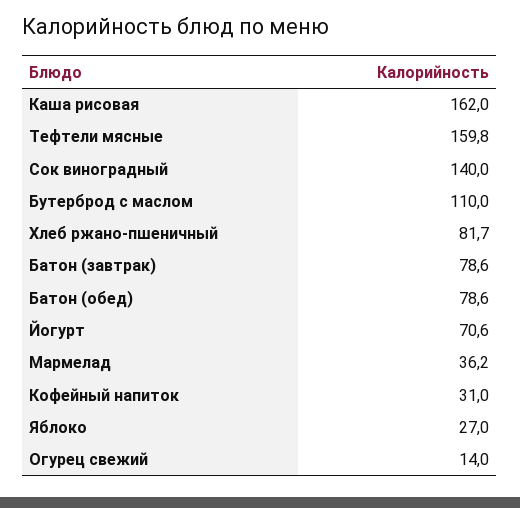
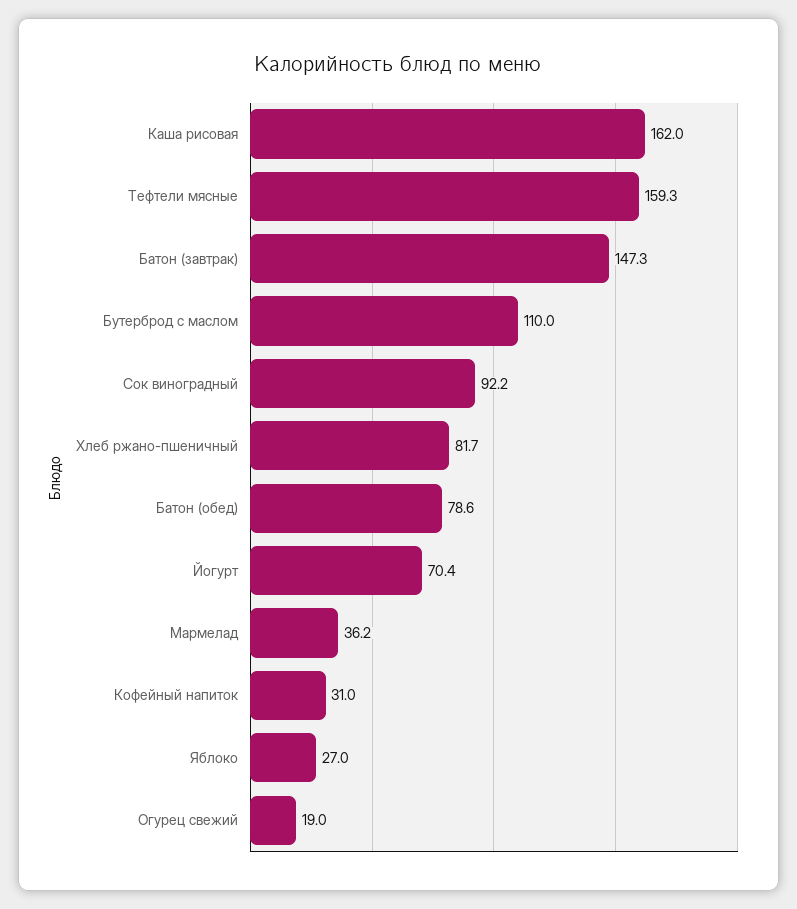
  {
    "Каша рисовая": 162,
-   "Тефтели мясные": 159.8,
+   "Тефтели мясные": 159.3,
-   "Сок виноградный": 140,
+   "Сок виноградный": 92.2,
    "Бутерброд с маслом": 110,
    "Хлеб ржано-пшеничный": 81.7,
-   "Батон (завтрак)": 78.6,
+   "Батон (завтрак)": 147.3,
    "Батон (обед)": 78.6,
-   "Йогурт": 70.6,
+   "Йогурт": 70.4,
    "Мармелад": 36.2,
    "Кофейный напиток": 31,
    "Яблоко": 27,
-   "Огурец свежий": 14
+   "Огурец свежий": 19
  }

